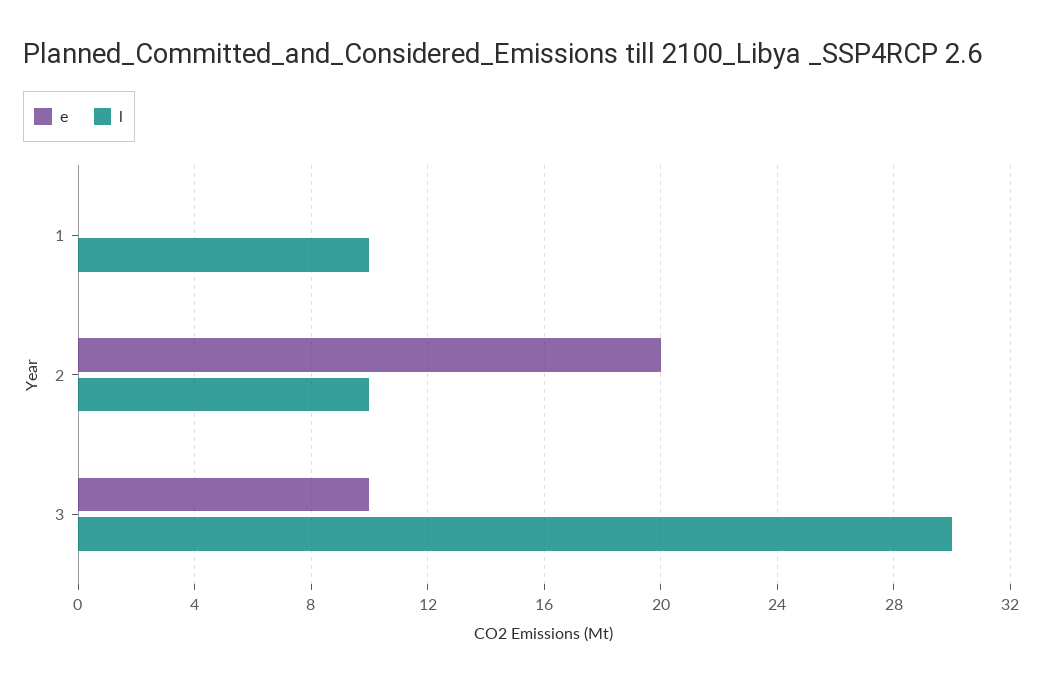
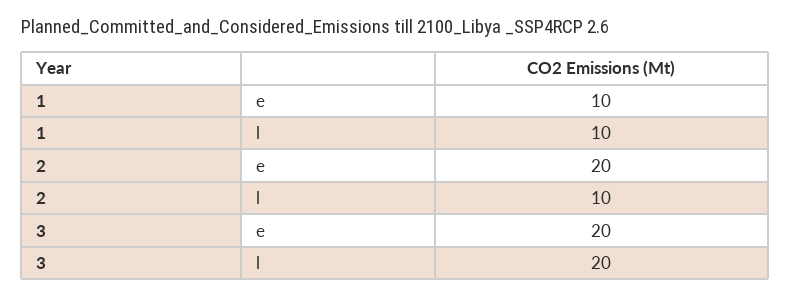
  {
    "e": {
-     "1": 0,
+     "1": 10,
      "2": 20,
-     "3": 10
+     "3": 20
    },
    "l": {
      "1": 10,
      "2": 10,
-     "3": 30
+     "3": 20
    }
  }

